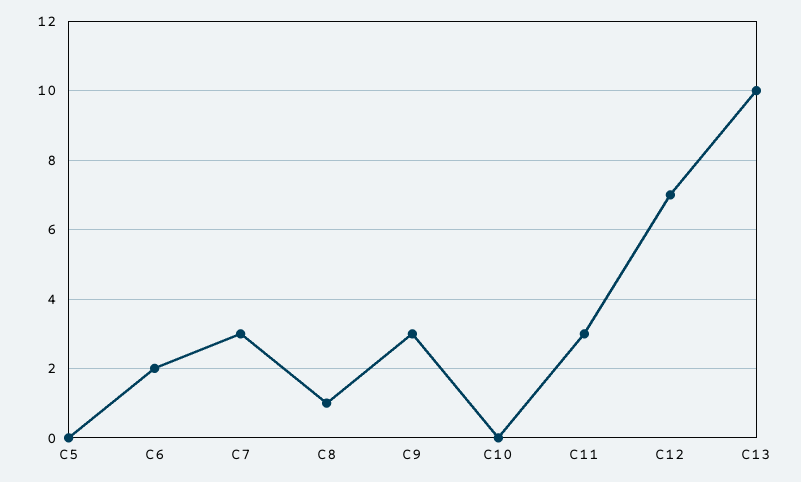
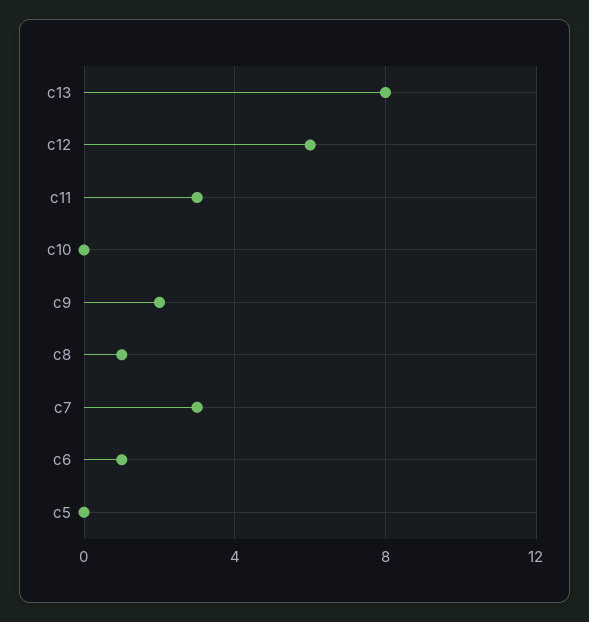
  {
    "C5": 0,
-   "C6": 2,
+   "C6": 1,
    "C7": 3,
    "C8": 1,
-   "C9": 3,
+   "C9": 2,
    "C10": 0,
    "C11": 3,
-   "C12": 7,
+   "C12": 6,
-   "C13": 10
+   "C13": 8
  }

